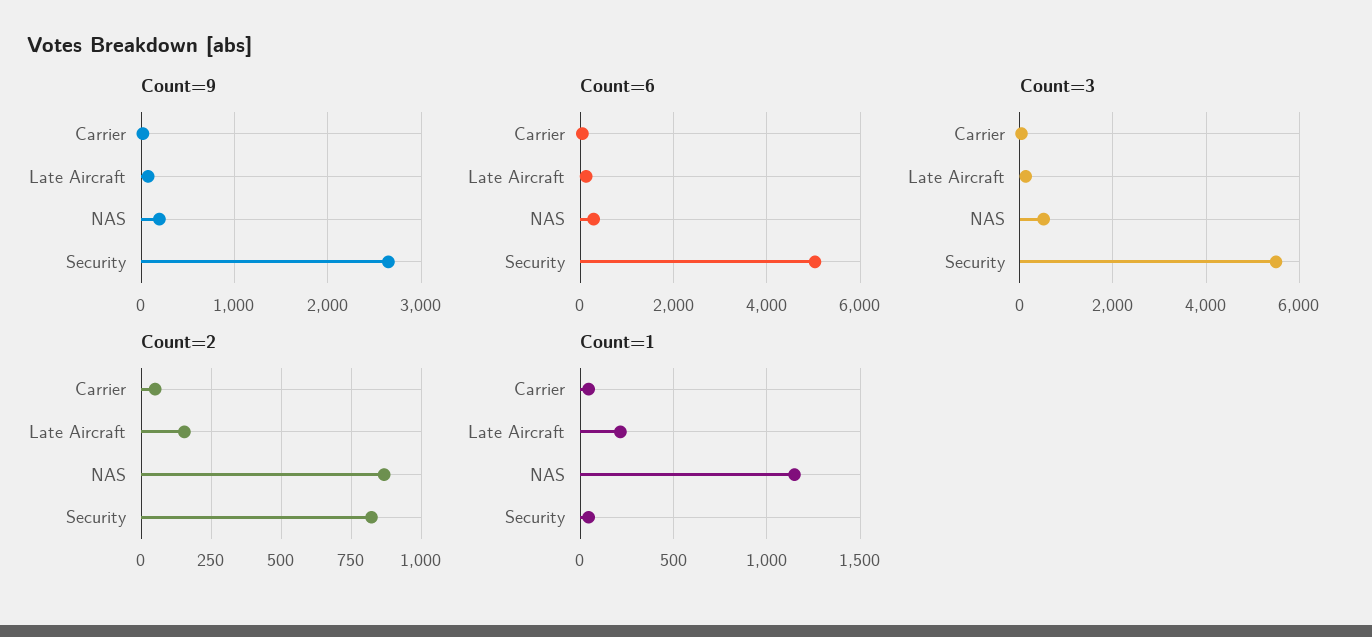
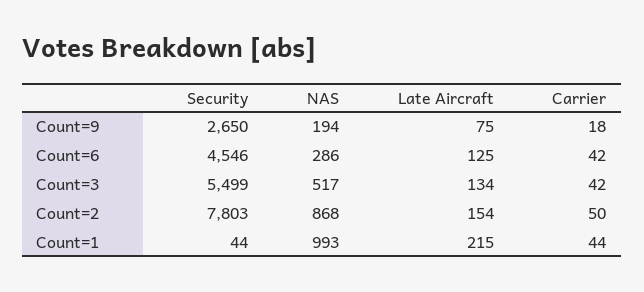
  {
    "Count=9": {
      "Carrier": 18,
      "Late Aircraft": 75,
      "NAS": 194,
      "Security": 2650
    },
    "Count=6": {
      "Carrier": 42,
      "Late Aircraft": 125,
      "NAS": 286,
-     "Security": 5000
+     "Security": 4546
    },
    "Count=3": {
      "Carrier": 42,
      "Late Aircraft": 134,
      "NAS": 517,
      "Security": 5499
    },
    "Count=2": {
      "Carrier": 50,
      "Late Aircraft": 154,
      "NAS": 868,
-     "Security": 825
+     "Security": 7803
    },
    "Count=1": {
      "Carrier": 44,
      "Late Aircraft": 215,
-     "NAS": 1150,
+     "NAS": 993,
      "Security": 44
    }
  }

